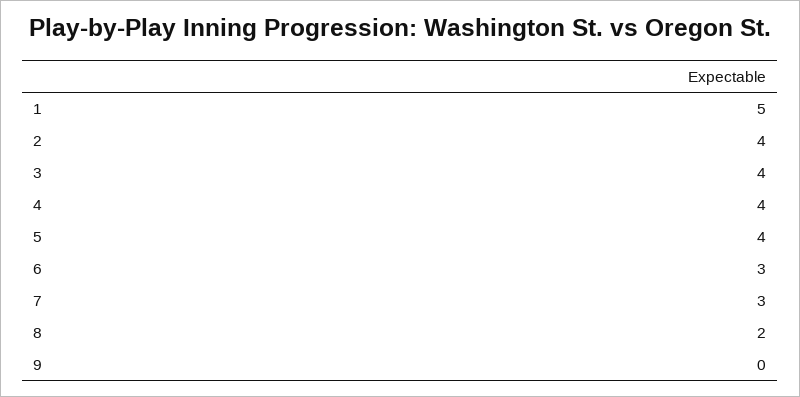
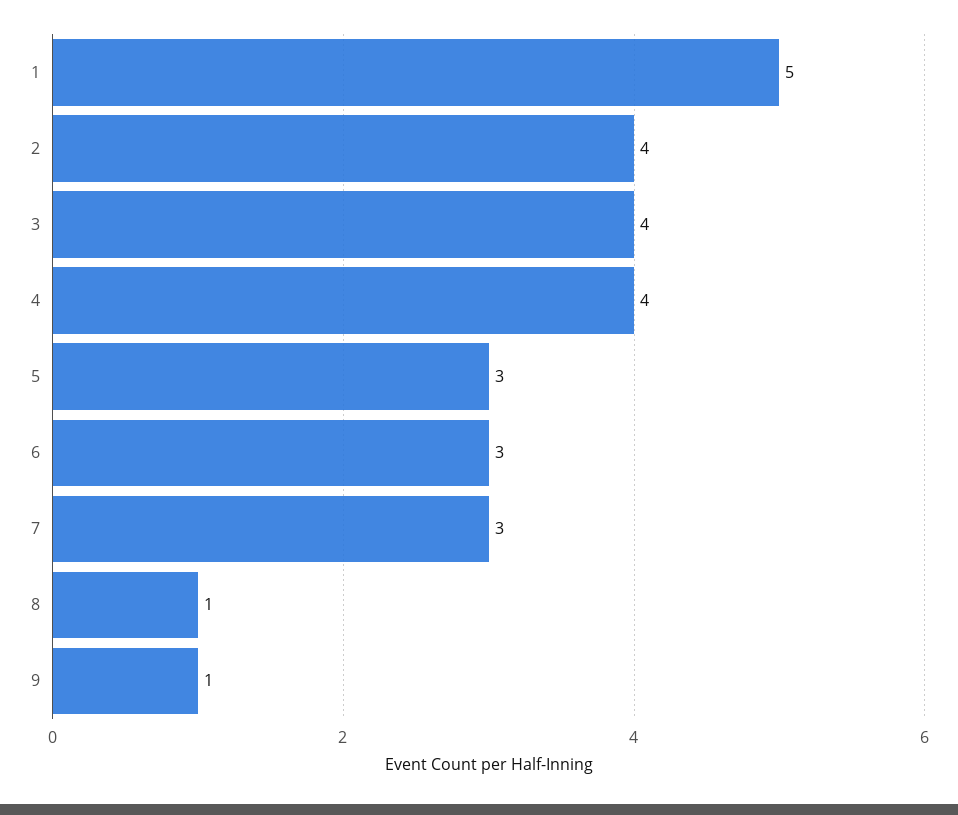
  {
    "1": 5,
    "2": 4,
    "3": 4,
    "4": 4,
-   "5": 4,
+   "5": 3,
    "6": 3,
    "7": 3,
-   "8": 2,
+   "8": 1,
-   "9": 0
+   "9": 1
  }

